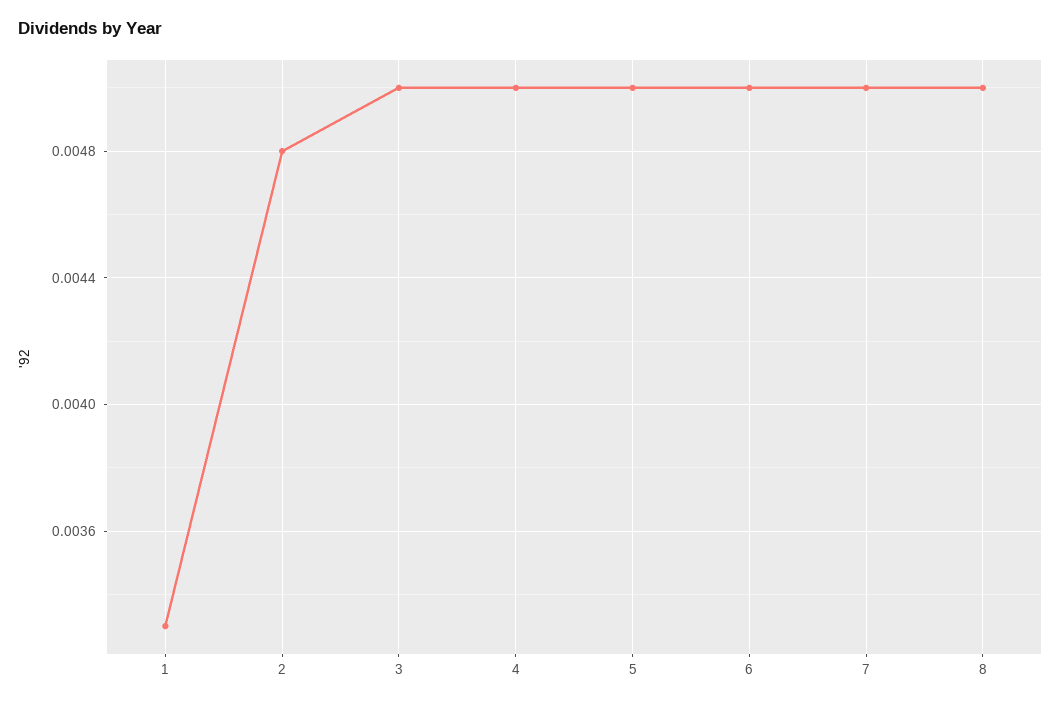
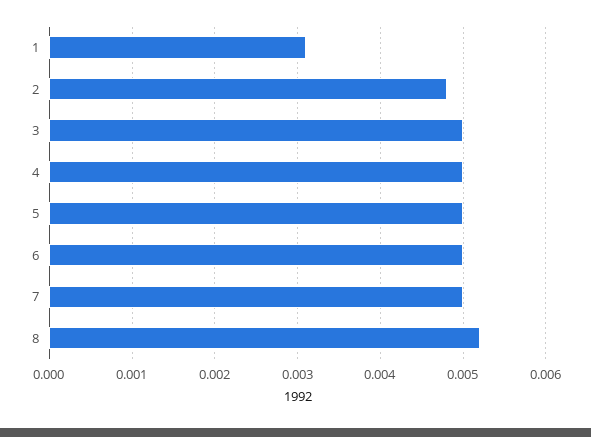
  {
-   "1": 0.0033,
+   "1": 0.0031,
    "2": 0.0048,
    "3": 0.005,
    "4": 0.005,
    "5": 0.005,
    "6": 0.005,
    "7": 0.005,
-   "8": 0.005
+   "8": 0.0052
  }

